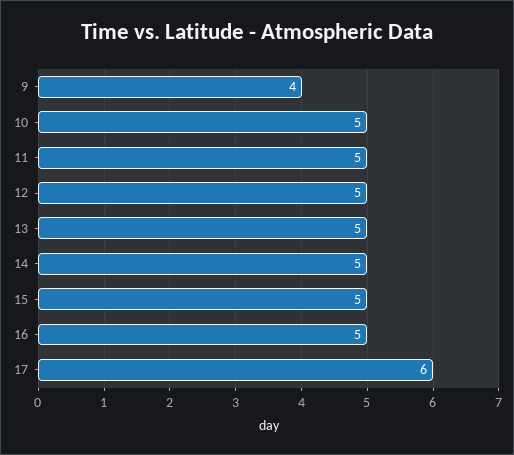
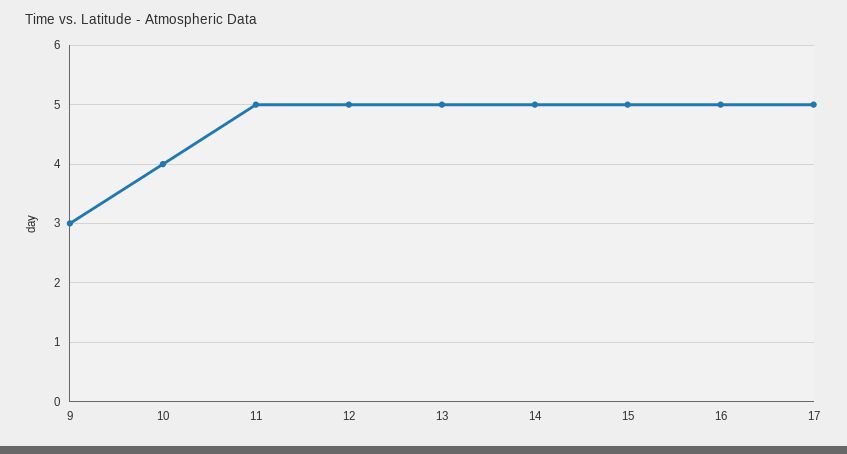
  {
-   "9": 4,
+   "9": 3,
-   "10": 5,
+   "10": 4,
    "11": 5,
    "12": 5,
    "13": 5,
    "14": 5,
    "15": 5,
    "16": 5,
-   "17": 6
+   "17": 5
  }

